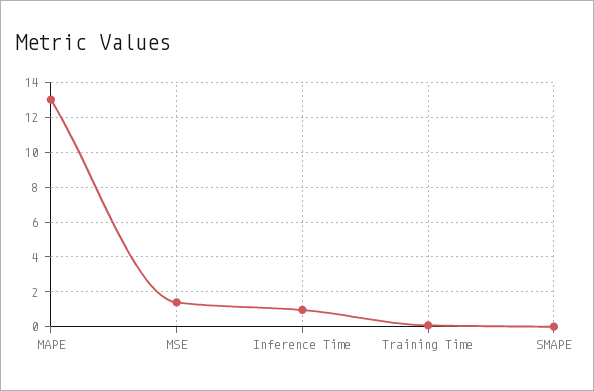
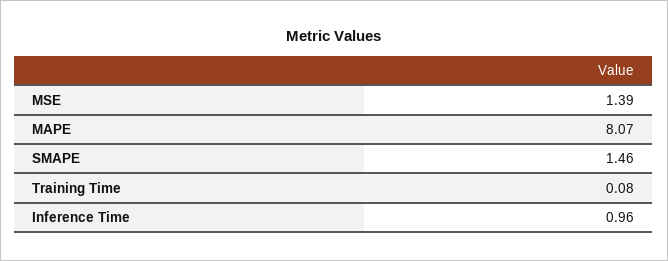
  {
-   "MAPE": 13,
+   "MAPE": 8.07,
    "MSE": 1.39,
    "Inference Time": 0.96,
    "Training Time": 0.08,
-   "SMAPE": 0
+   "SMAPE": 1.46
  }

